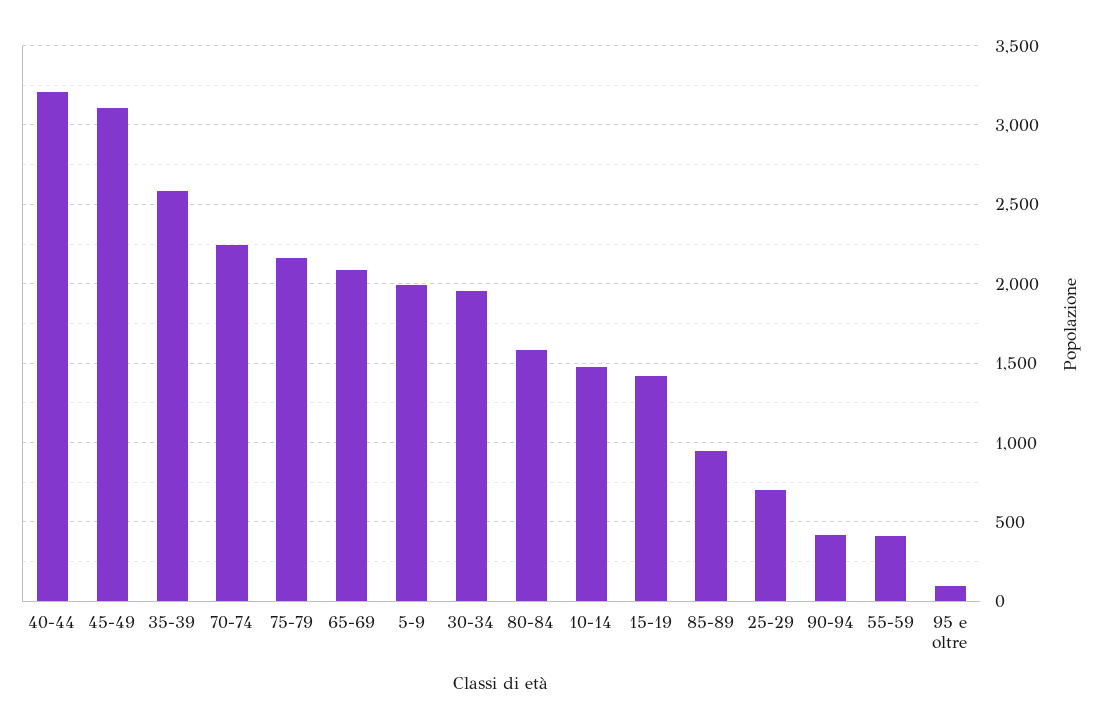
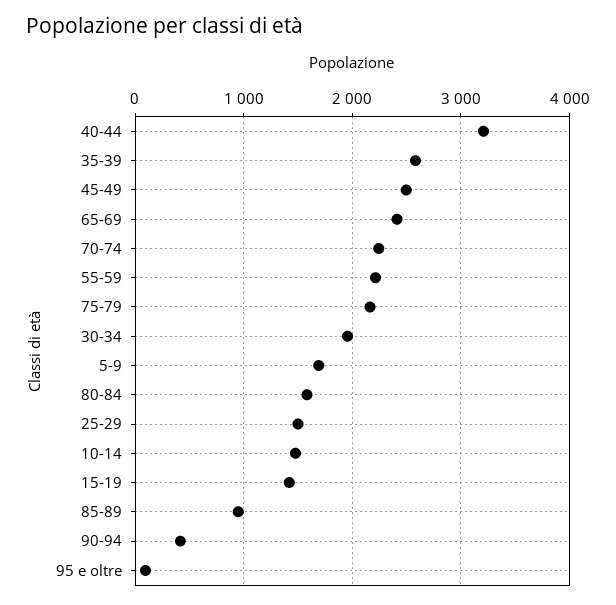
  {
    "40-44": 3200,
-   "45-49": 3100,
+   "45-49": 2500,
    "35-39": 2600,
    "70-74": 2250,
    "75-79": 2150,
-   "65-69": 2100,
+   "65-69": 2400,
-   "5-9": 2000,
+   "5-9": 1700,
    "30-34": 1950,
    "80-84": 1600,
    "10-14": 1500,
    "15-19": 1400,
    "85-89": 950,
-   "25-29": 700,
+   "25-29": 1500,
    "90-94": 400,
-   "55-59": 400,
+   "55-59": 2200,
    "95 e oltre": 100
  }

